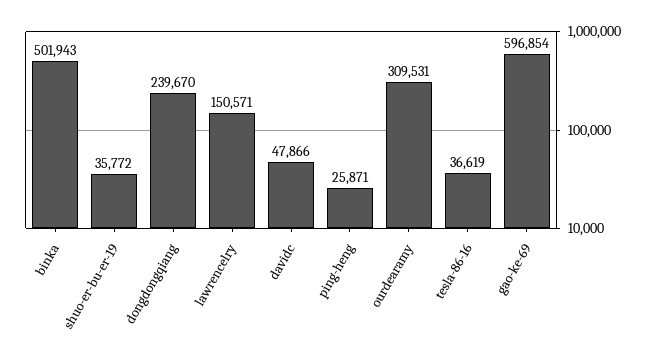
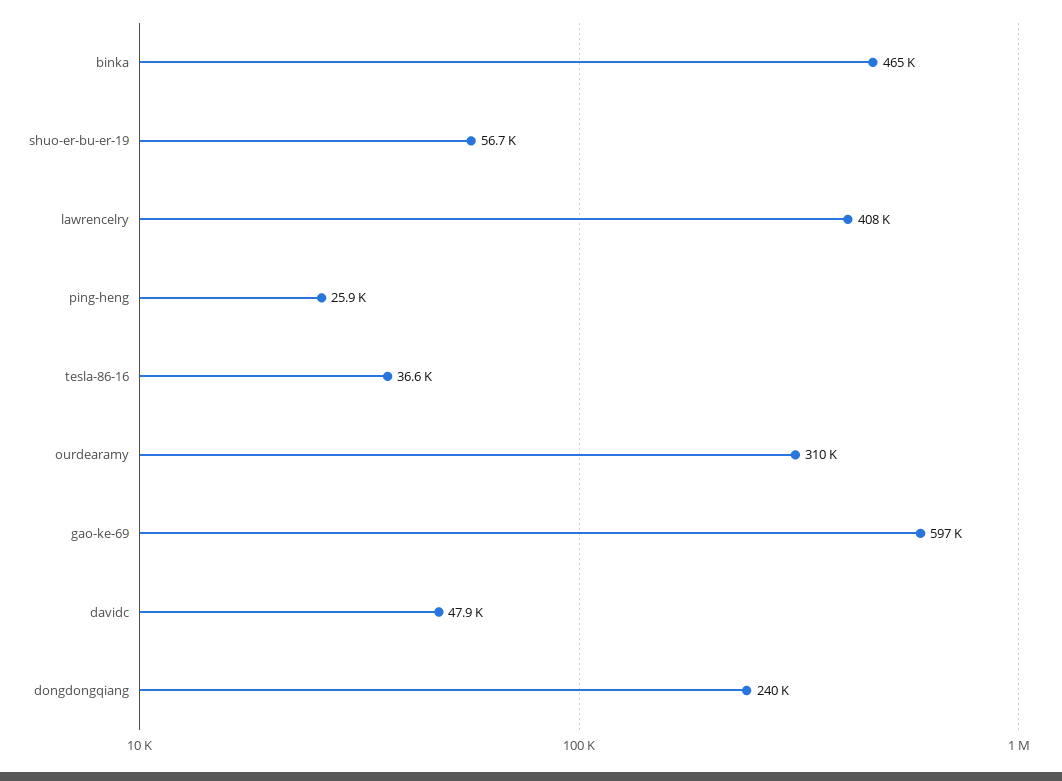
  {
-   "binka": 501943,
+   "binka": 465000,
-   "shuo-er-bu-er-19": 35772,
+   "shuo-er-bu-er-19": 56700,
    "dongdongqiang": 239670,
-   "lawrencelry": 150571,
+   "lawrencelry": 408000,
    "davidc": 47866,
    "ping-heng": 25871,
    "ourdearamy": 309531,
    "tesla-86-16": 36619,
    "gao-ke-69": 596854
  }

